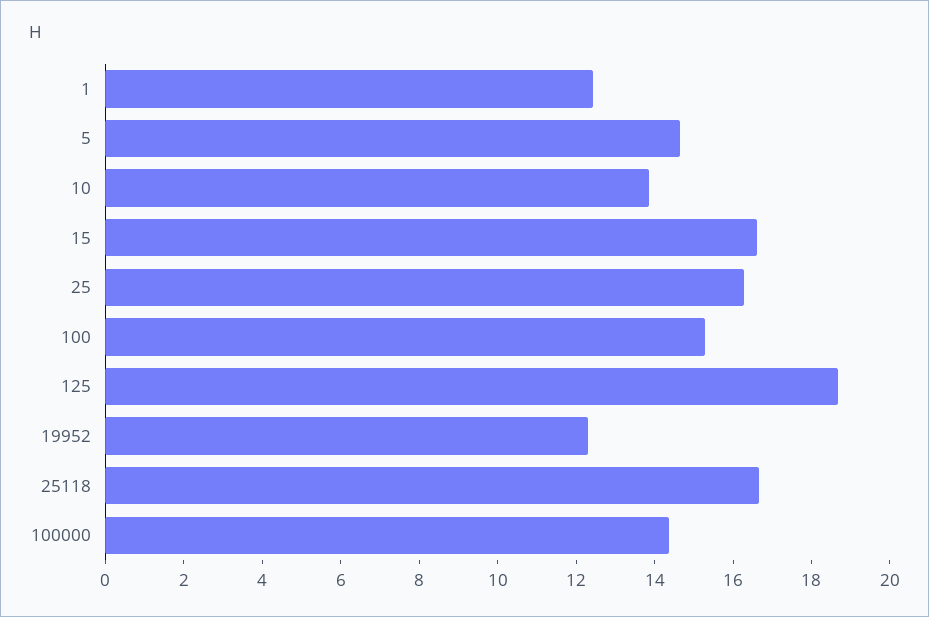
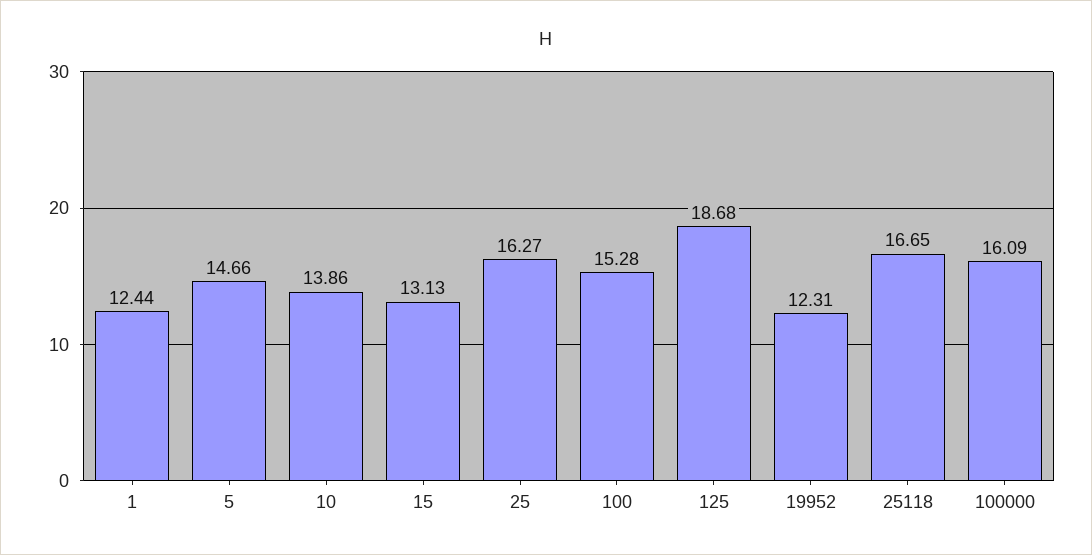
  {
    "1": 12.44,
    "5": 14.66,
    "10": 13.86,
-   "15": 16.5,
+   "15": 13.13,
    "25": 16.27,
    "100": 15.28,
    "125": 18.68,
    "19952": 12.31,
    "25118": 16.65,
-   "100000": 14.5
+   "100000": 16.09
  }

